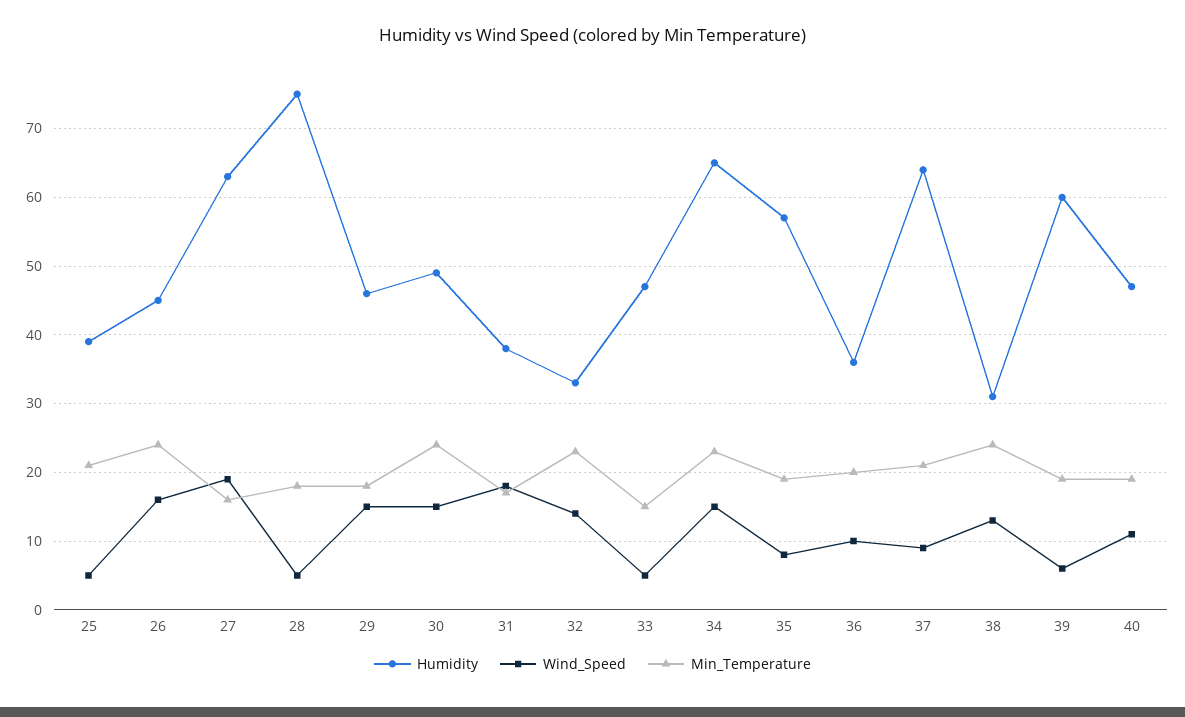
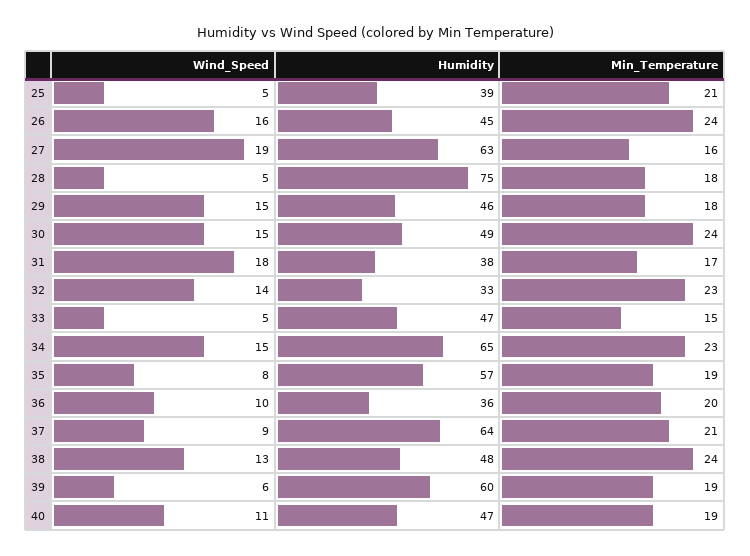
  {
    "Humidity": {
      "25": 39,
      "26": 45,
      "27": 63,
      "28": 75,
      "29": 46,
      "30": 49,
      "31": 38,
      "32": 33,
      "33": 47,
      "34": 65,
      "35": 57,
      "36": 36,
      "37": 64,
-     "38": 31,
+     "38": 48,
      "39": 60,
      "40": 47
    },
    "Wind_Speed": {
      "25": 5,
      "26": 16,
      "27": 19,
      "28": 5,
      "29": 15,
      "30": 15,
      "31": 18,
      "32": 14,
      "33": 5,
      "34": 15,
      "35": 8,
      "36": 10,
      "37": 9,
      "38": 13,
      "39": 6,
      "40": 11
    },
    "Min_Temperature": {
      "25": 21,
      "26": 24,
      "27": 16,
      "28": 18,
      "29": 18,
      "30": 24,
      "31": 17,
      "32": 23,
      "33": 15,
      "34": 23,
      "35": 19,
      "36": 20,
      "37": 21,
      "38": 24,
      "39": 19,
      "40": 19
    }
  }

